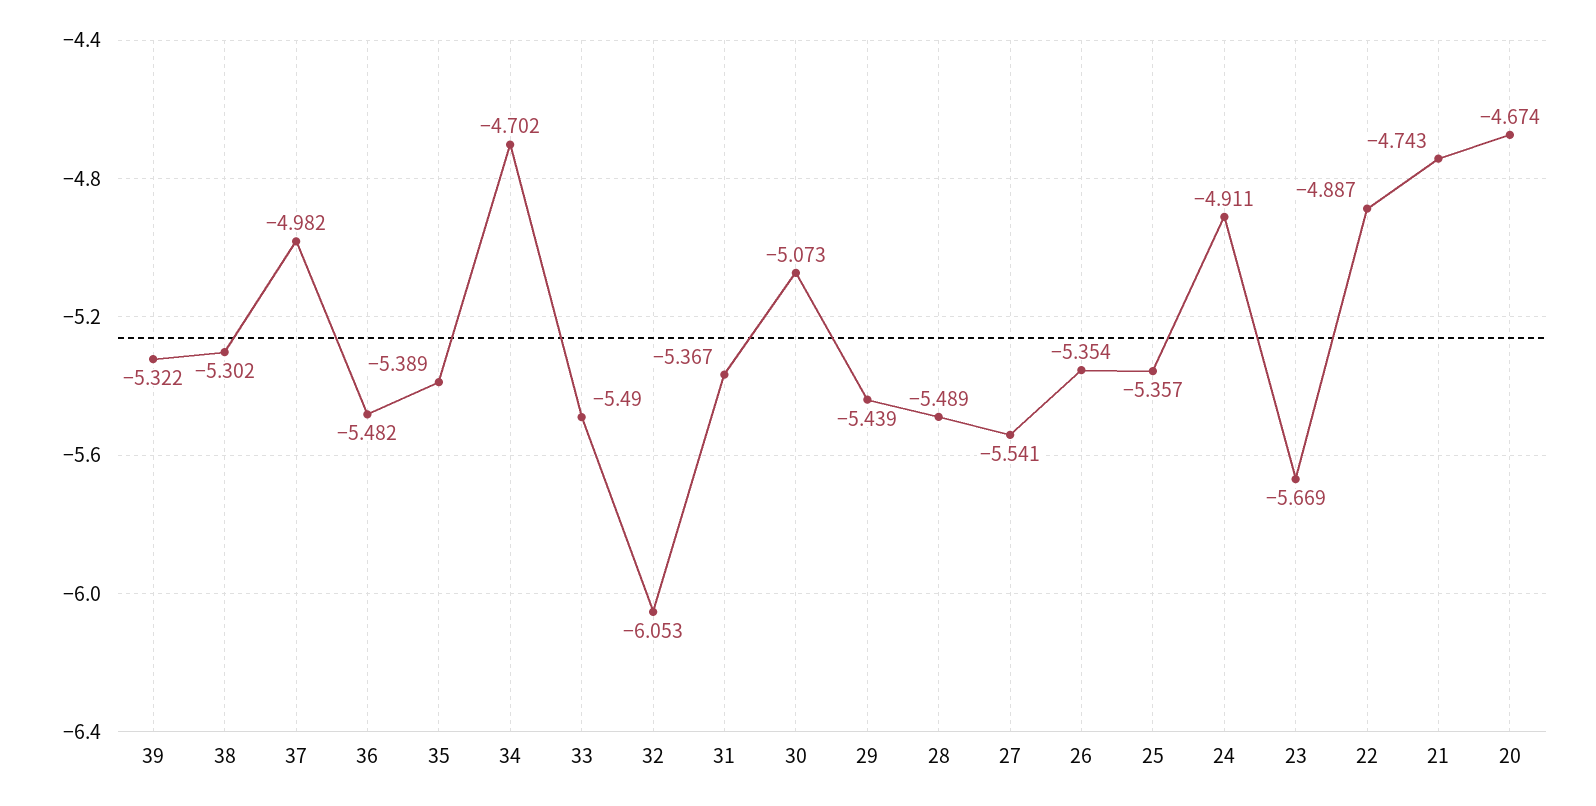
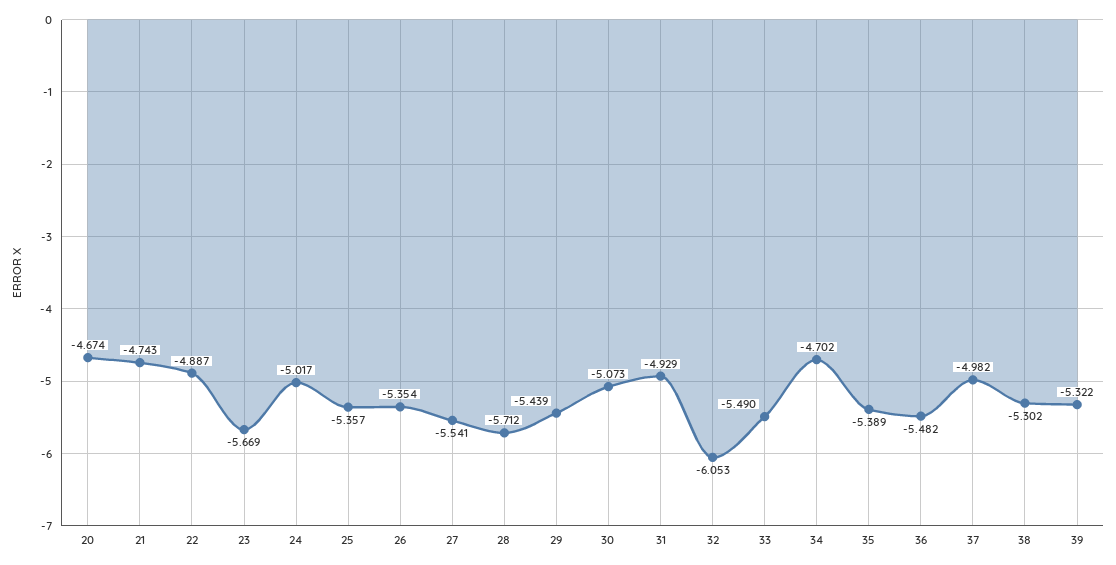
  {
    "39": -5.322,
    "38": -5.302,
    "37": -4.982,
    "36": -5.482,
    "35": -5.389,
    "34": -4.702,
    "33": -5.49,
    "32": -6.053,
-   "31": -5.367,
+   "31": -4.929,
    "30": -5.073,
    "29": -5.439,
-   "28": -5.489,
+   "28": -5.712,
    "27": -5.541,
    "26": -5.354,
    "25": -5.357,
-   "24": -4.911,
+   "24": -5.017,
    "23": -5.669,
    "22": -4.887,
    "21": -4.743,
    "20": -4.674
  }

